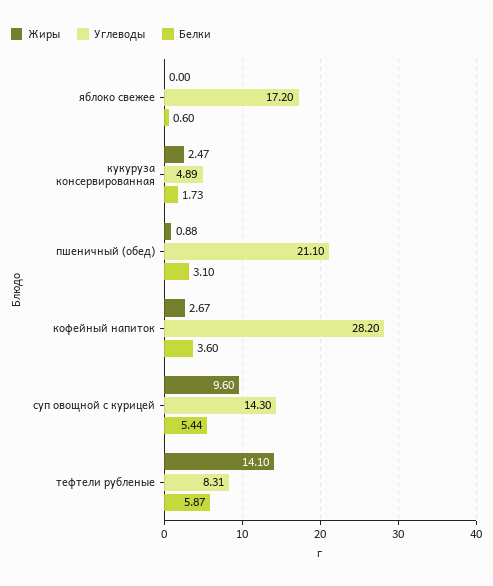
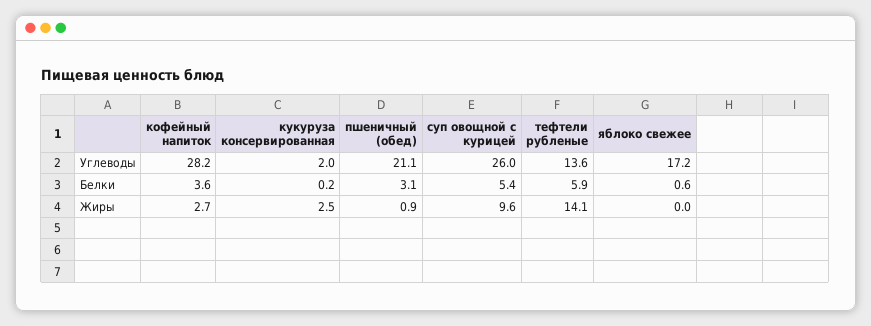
  {
    "Жиры": {
      "яблоко свежее": 0,
      "кукуруза консервированная": 2.47,
      "пшеничный (обед)": 0.88,
      "кофейный напиток": 2.67,
      "суп овощной с курицей": 9.6,
      "тефтели рубленые": 14.1
    },
    "Углеводы": {
      "яблоко свежее": 17.2,
-     "кукуруза консервированная": 4.89,
+     "кукуруза консервированная": 2,
      "пшеничный (обед)": 21.1,
      "кофейный напиток": 28.2,
-     "суп овощной с курицей": 14.3,
+     "суп овощной с курицей": 26,
-     "тефтели рубленые": 8.31
+     "тефтели рубленые": 13.6
    },
    "Белки": {
      "яблоко свежее": 0.6,
-     "кукуруза консервированная": 1.73,
+     "кукуруза консервированная": 0.2,
      "пшеничный (обед)": 3.1,
      "кофейный напиток": 3.6,
      "суп овощной с курицей": 5.44,
      "тефтели рубленые": 5.87
    }
  }

